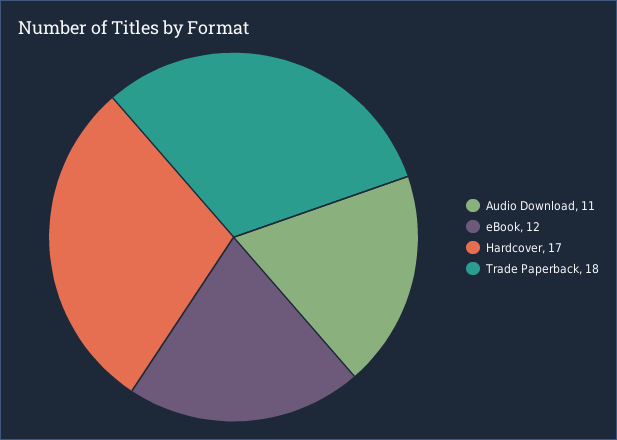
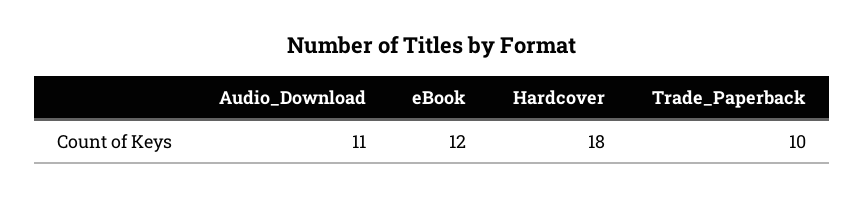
  {
    "Audio Download": 11,
    "eBook": 12,
-   "Hardcover": 17,
+   "Hardcover": 18,
-   "Trade Paperback": 18
+   "Trade Paperback": 10
  }

